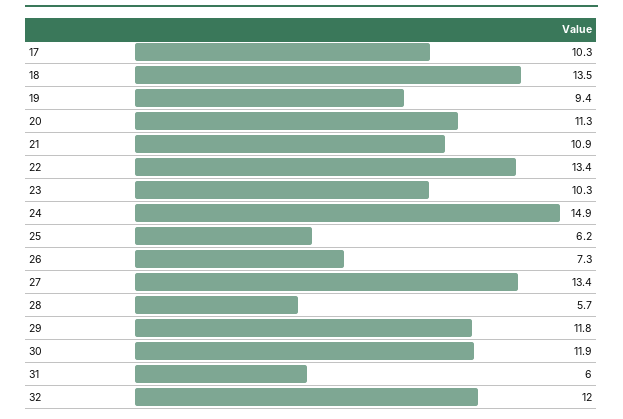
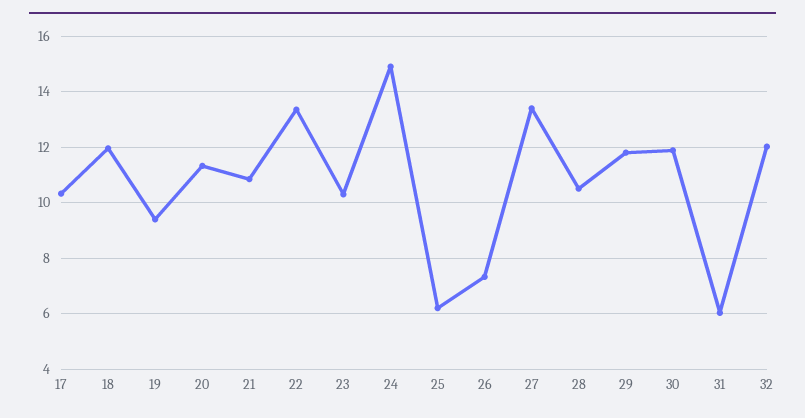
  {
    "17": 10.3,
-   "18": 13.5,
+   "18": 12,
    "19": 9.4,
    "20": 11.3,
    "21": 10.9,
    "22": 13.4,
    "23": 10.3,
    "24": 14.9,
    "25": 6.2,
    "26": 7.3,
    "27": 13.4,
-   "28": 5.7,
+   "28": 10.5,
    "29": 11.8,
    "30": 11.9,
    "31": 6,
    "32": 12
  }

